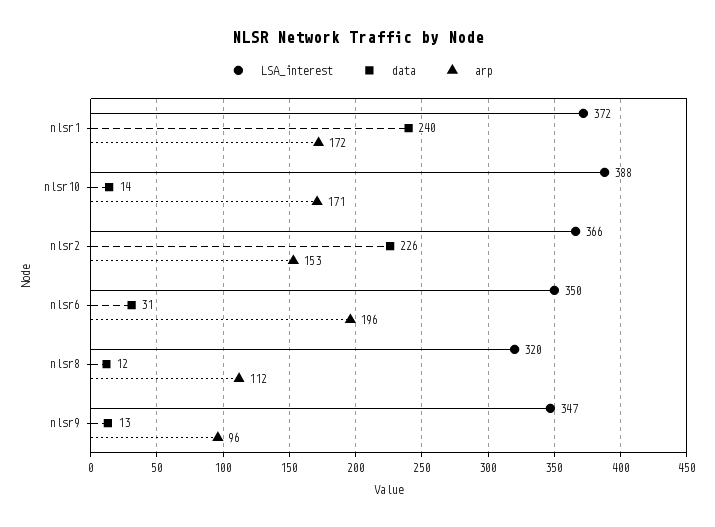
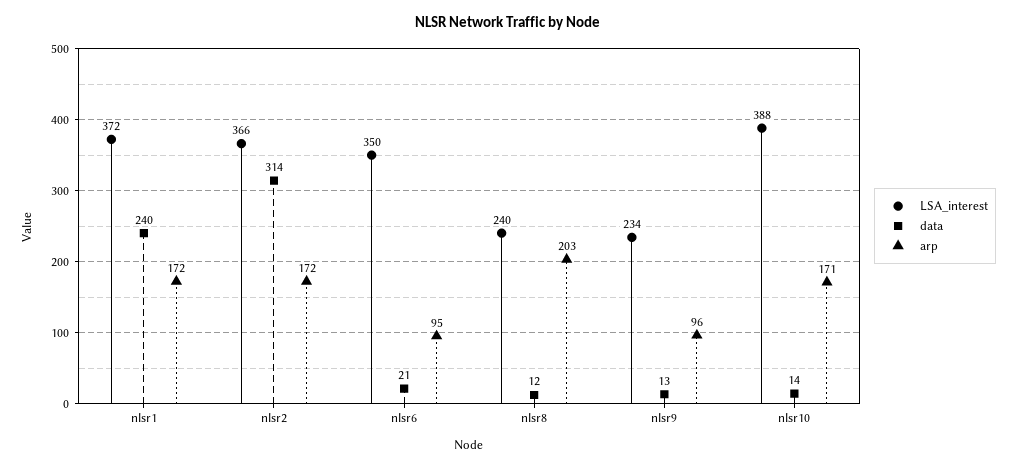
  {
    "LSA_interest": {
      "nlsr1": 372,
      "nlsr10": 388,
      "nlsr2": 366,
      "nlsr6": 350,
-     "nlsr8": 320,
+     "nlsr8": 240,
-     "nlsr9": 347
+     "nlsr9": 234
    },
    "data": {
      "nlsr1": 240,
      "nlsr10": 14,
-     "nlsr2": 226,
+     "nlsr2": 314,
-     "nlsr6": 31,
+     "nlsr6": 21,
      "nlsr8": 12,
      "nlsr9": 13
    },
    "arp": {
      "nlsr1": 172,
      "nlsr10": 171,
-     "nlsr2": 153,
+     "nlsr2": 172,
-     "nlsr6": 196,
+     "nlsr6": 95,
-     "nlsr8": 112,
+     "nlsr8": 203,
      "nlsr9": 96
    }
  }

